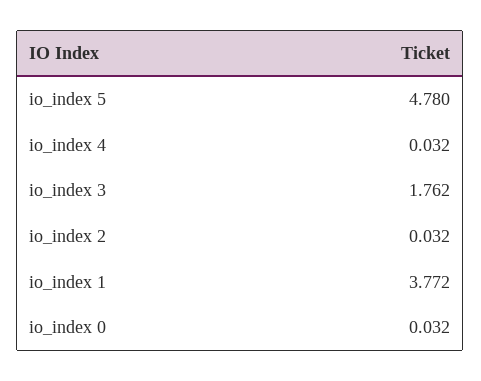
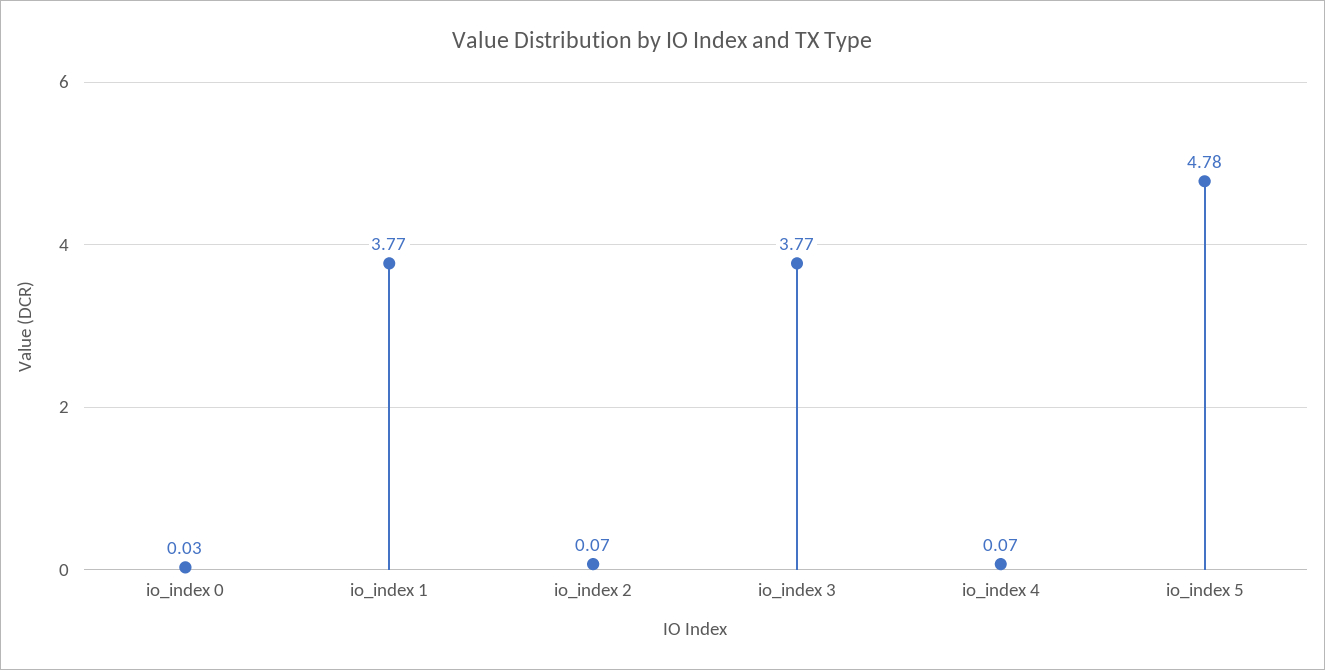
  {
    "io_index 5": 4.78,
-   "io_index 4": 0.032,
+   "io_index 4": 0.07,
-   "io_index 3": 1.762,
+   "io_index 3": 3.77,
-   "io_index 2": 0.032,
+   "io_index 2": 0.07,
    "io_index 1": 3.772,
    "io_index 0": 0.032
  }

